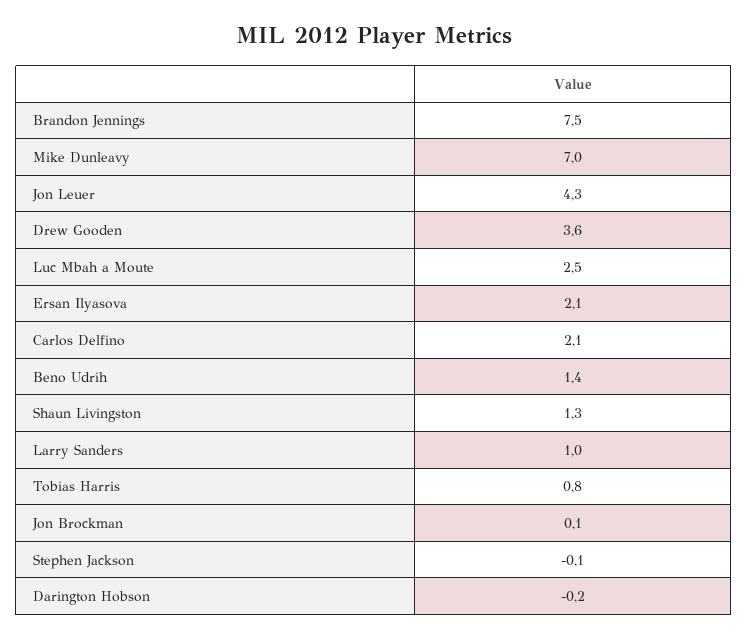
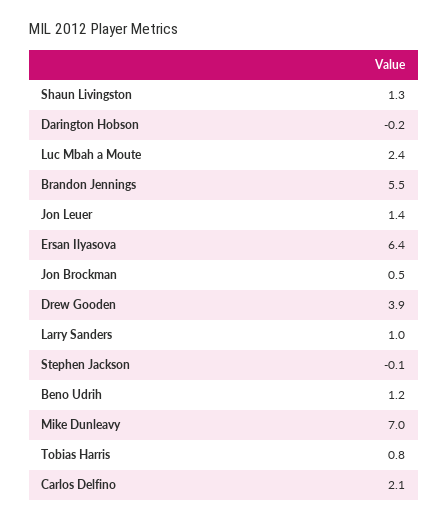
  {
-   "Brandon Jennings": 7.5,
+   "Brandon Jennings": 5.5,
    "Mike Dunleavy": 7,
-   "Jon Leuer": 4.3,
+   "Jon Leuer": 1.4,
-   "Drew Gooden": 3.6,
+   "Drew Gooden": 3.9,
-   "Luc Mbah a Moute": 2.5,
+   "Luc Mbah a Moute": 2.4,
-   "Ersan Ilyasova": 2.1,
+   "Ersan Ilyasova": 6.4,
    "Carlos Delfino": 2.1,
-   "Beno Udrih": 1.4,
+   "Beno Udrih": 1.2,
    "Shaun Livingston": 1.3,
    "Larry Sanders": 1,
    "Tobias Harris": 0.8,
-   "Jon Brockman": 0.1,
+   "Jon Brockman": 0.5,
    "Stephen Jackson": -0.1,
    "Darington Hobson": -0.2
  }

